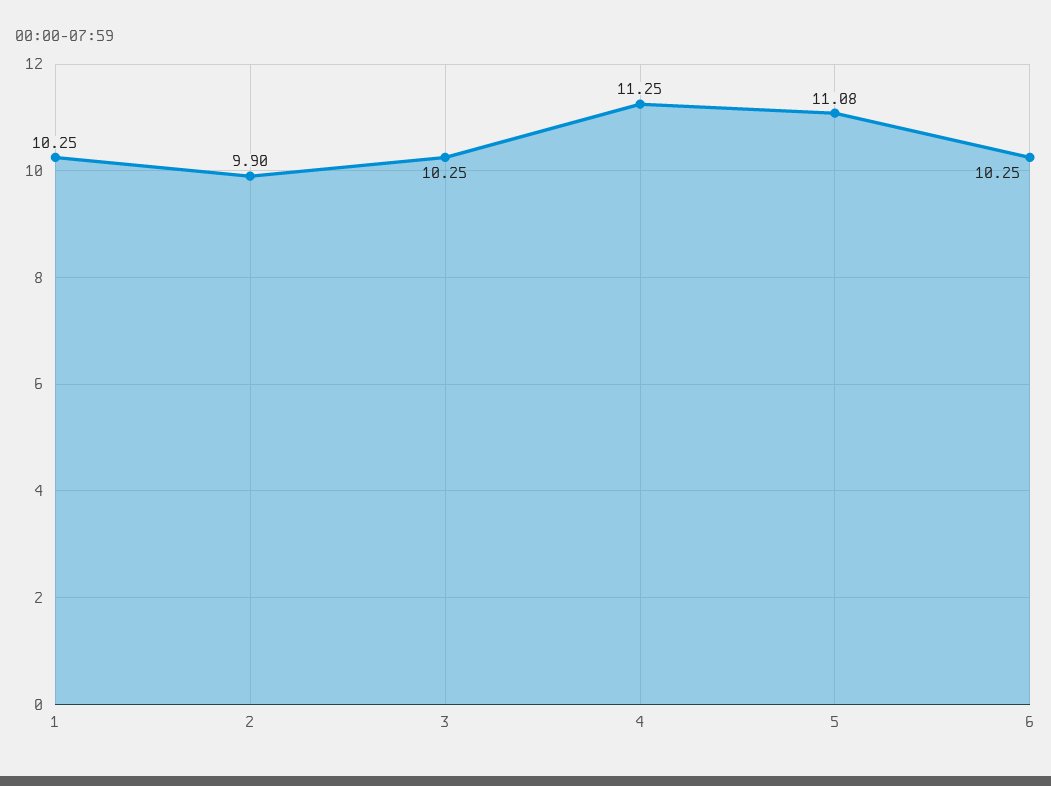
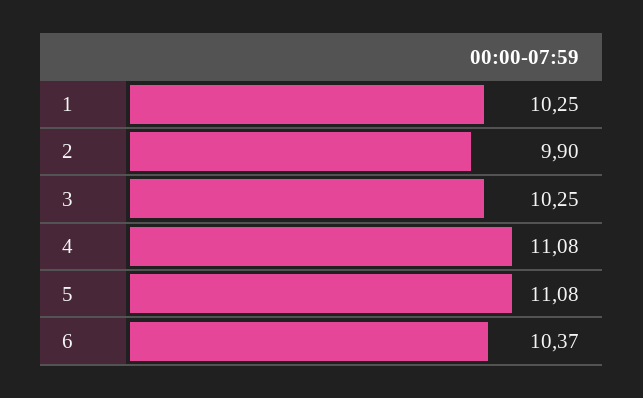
  {
    "1": 10.25,
    "2": 9.9,
    "3": 10.25,
-   "4": 11.25,
+   "4": 11.08,
    "5": 11.08,
-   "6": 10.25
+   "6": 10.37
  }

